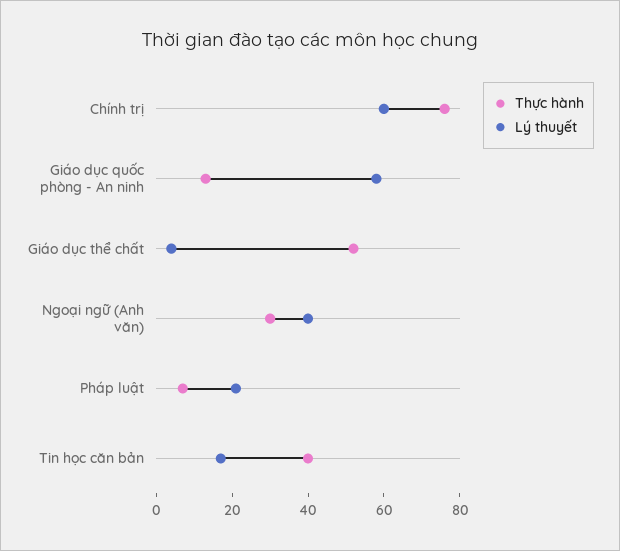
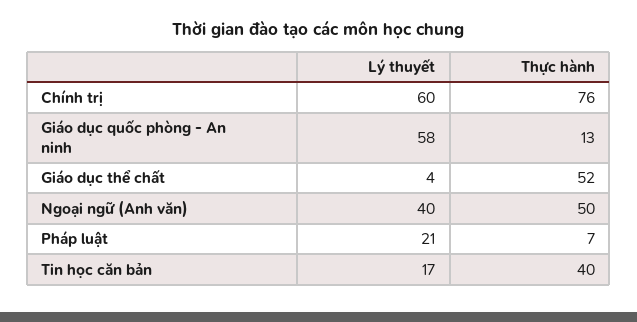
  {
    "Thực hành": {
      "Chính trị": 76,
      "Giáo dục quốc phòng - An ninh": 13,
      "Giáo dục thể chất": 52,
-     "Ngoại ngữ (Anh văn)": 30,
+     "Ngoại ngữ (Anh văn)": 50,
      "Pháp luật": 7,
      "Tin học căn bản": 40
    },
    "Lý thuyết": {
      "Chính trị": 60,
      "Giáo dục quốc phòng - An ninh": 58,
      "Giáo dục thể chất": 4,
      "Ngoại ngữ (Anh văn)": 40,
      "Pháp luật": 21,
      "Tin học căn bản": 17
    }
  }

